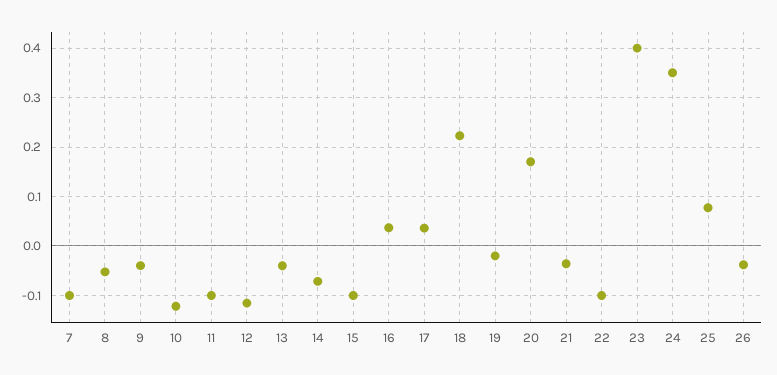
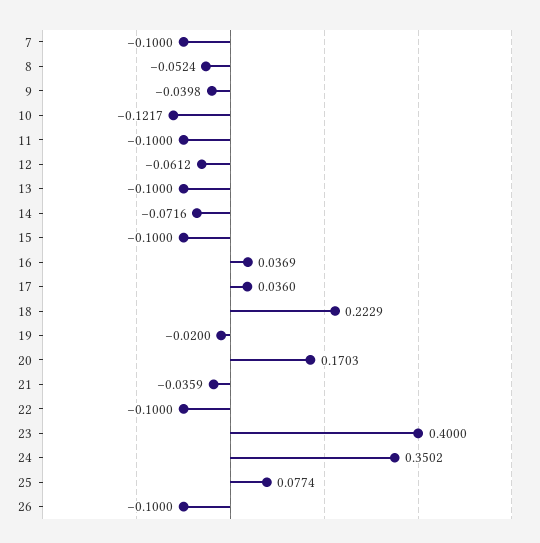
  {
    "7": -0.1,
    "8": -0.0524,
    "9": -0.0398,
    "10": -0.1217,
    "11": -0.1,
-   "12": -0.12,
+   "12": -0.0612,
-   "13": -0.04,
+   "13": -0.1,
    "14": -0.0716,
    "15": -0.1,
    "16": 0.0369,
    "17": 0.036,
    "18": 0.2229,
    "19": -0.02,
    "20": 0.1703,
    "21": -0.0359,
    "22": -0.1,
    "23": 0.4,
    "24": 0.3502,
    "25": 0.0774,
-   "26": -0.04
+   "26": -0.1
  }

